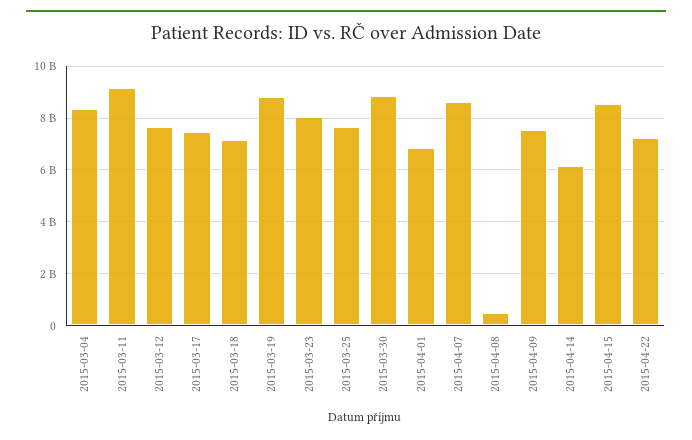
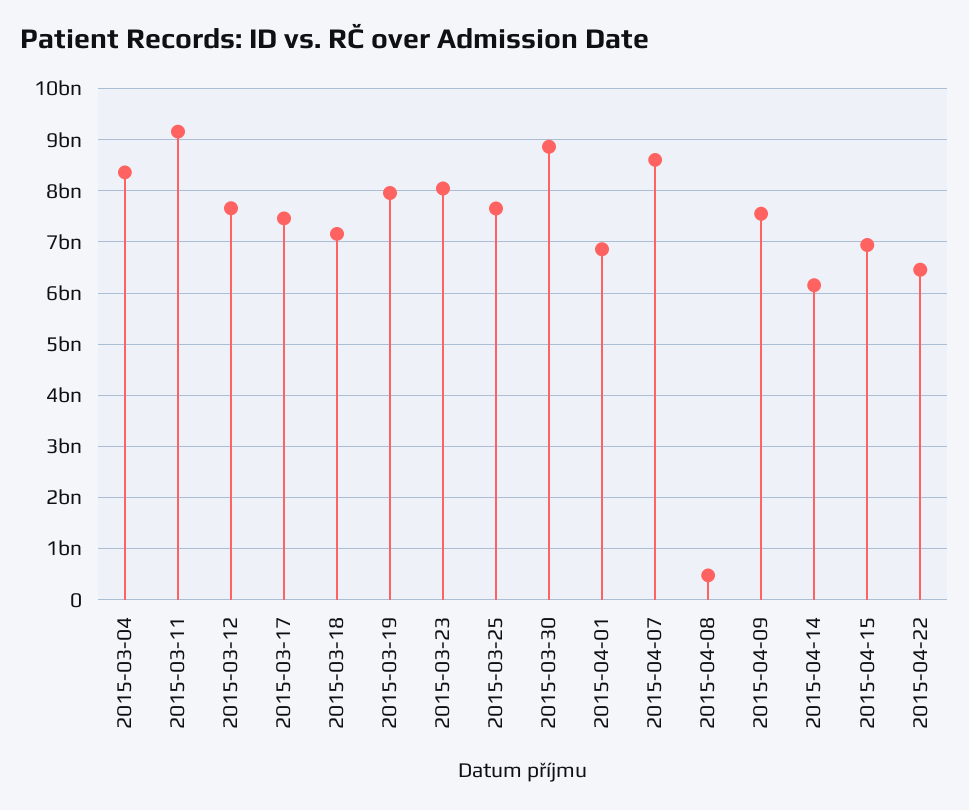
  {
    "2015-03-04": 8400000000,
    "2015-03-11": 9200000000,
    "2015-03-12": 7600000000,
    "2015-03-17": 7400000000,
    "2015-03-18": 7200000000,
-   "2015-03-19": 8750000000,
+   "2015-03-19": 8000000000,
    "2015-03-23": 8000000000,
    "2015-03-25": 7600000000,
    "2015-03-30": 8800000000,
    "2015-04-01": 6800000000,
    "2015-04-07": 8600000000,
    "2015-04-08": 400000000,
    "2015-04-09": 7600000000,
    "2015-04-14": 6200000000,
-   "2015-04-15": 8500000000,
+   "2015-04-15": 7000000000,
-   "2015-04-22": 7250000000
+   "2015-04-22": 6400000000
  }

